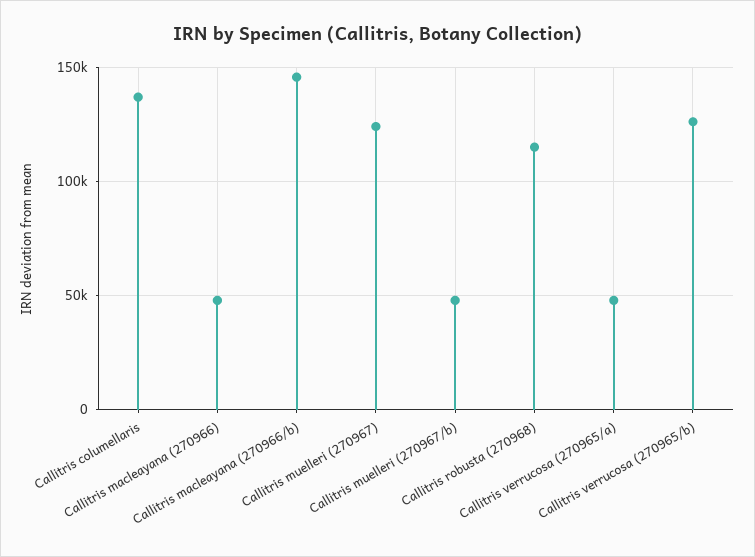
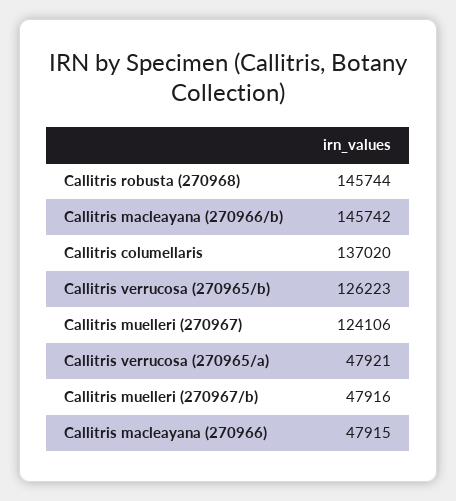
  {
    "Callitris columellaris": 137020,
    "Callitris macleayana (270966)": 47915,
    "Callitris macleayana (270966/b)": 145742,
    "Callitris muelleri (270967)": 124106,
    "Callitris muelleri (270967/b)": 47916,
-   "Callitris robusta (270968)": 115000,
+   "Callitris robusta (270968)": 145744,
    "Callitris verrucosa (270965/a)": 47921,
    "Callitris verrucosa (270965/b)": 126223
  }

